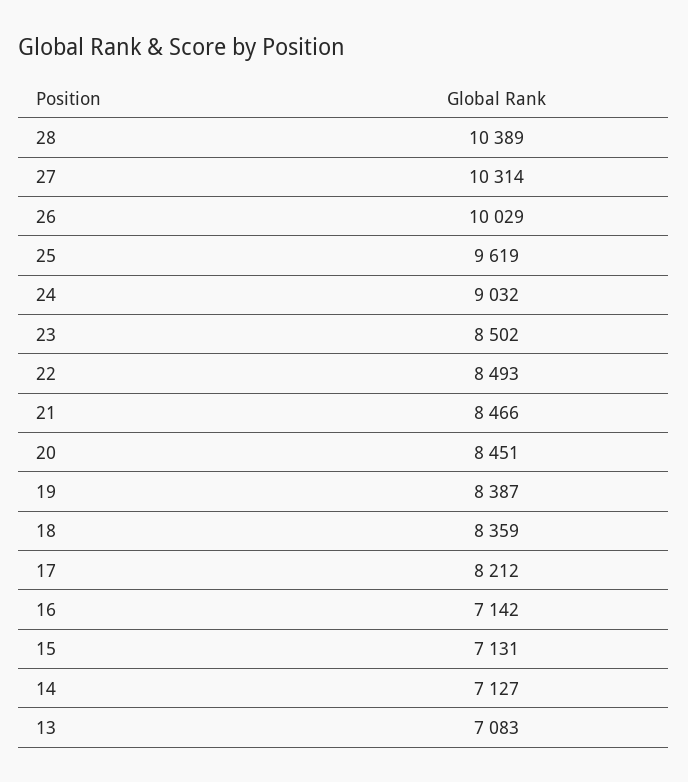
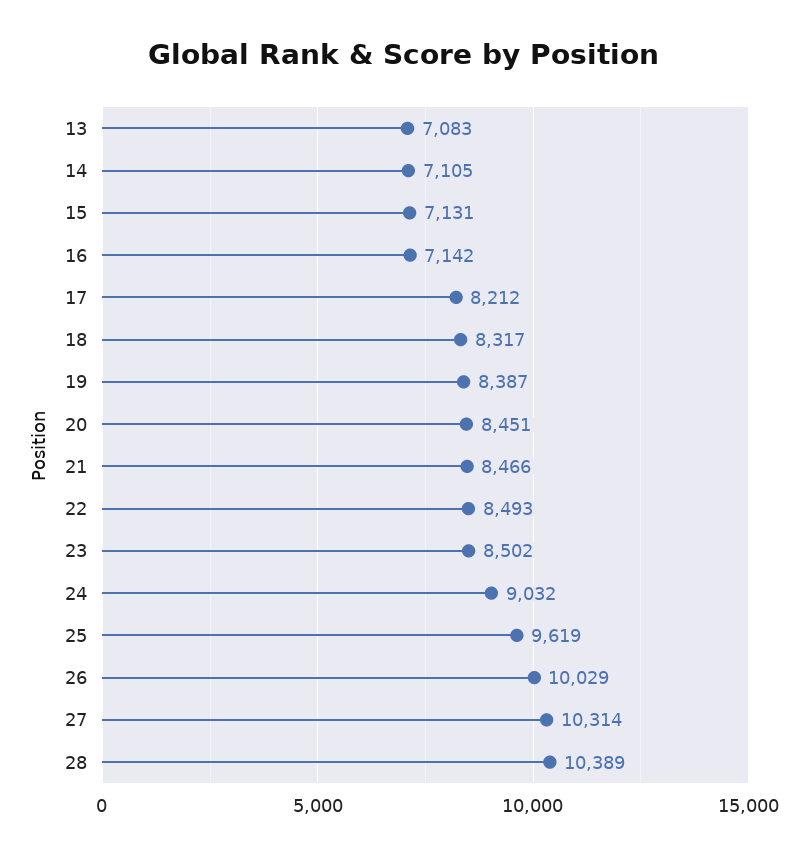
  {
    "28": 10389,
    "27": 10314,
    "26": 10029,
    "25": 9619,
    "24": 9032,
    "23": 8502,
    "22": 8493,
    "21": 8466,
    "20": 8451,
    "19": 8387,
-   "18": 8359,
+   "18": 8317,
    "17": 8212,
    "16": 7142,
    "15": 7131,
-   "14": 7127,
+   "14": 7105,
    "13": 7083
  }

